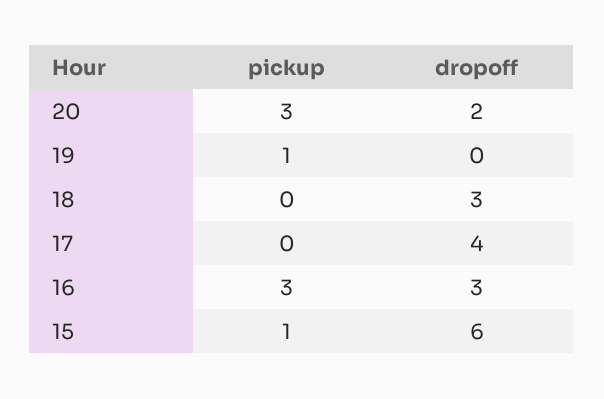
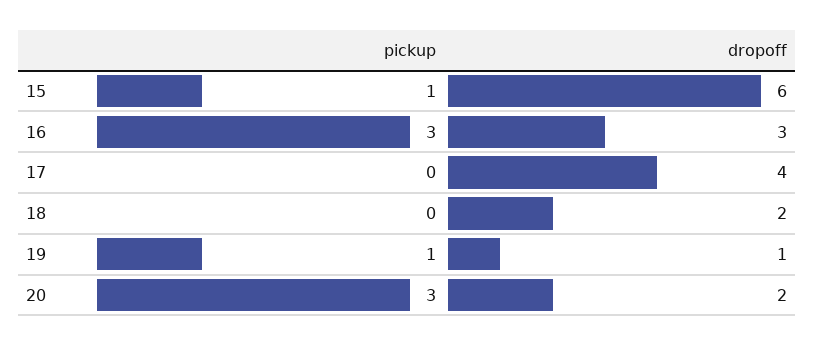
  {
    "pickup": {
      "20": 3,
      "19": 1,
      "18": 0,
      "17": 0,
      "16": 3,
      "15": 1
    },
    "dropoff": {
      "20": 2,
-     "19": 0,
+     "19": 1,
-     "18": 3,
+     "18": 2,
      "17": 4,
      "16": 3,
      "15": 6
    }
  }

